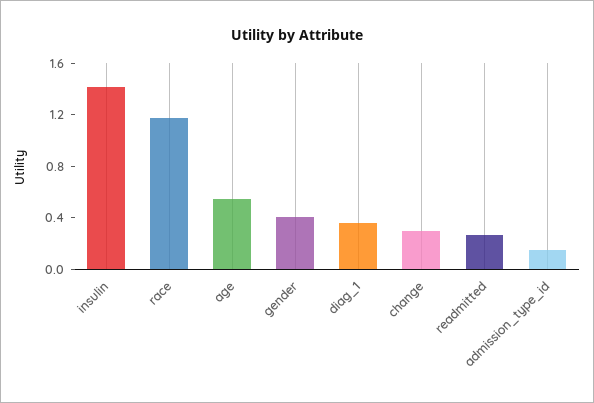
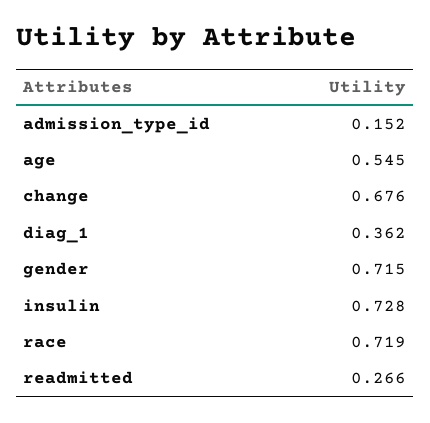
  {
-   "insulin": 1.4,
+   "insulin": 0.728,
-   "race": 1.2,
+   "race": 0.719,
    "age": 0.545,
-   "gender": 0.4,
+   "gender": 0.715,
    "diag_1": 0.362,
-   "change": 0.3,
+   "change": 0.676,
    "readmitted": 0.266,
    "admission_type_id": 0.152
  }

